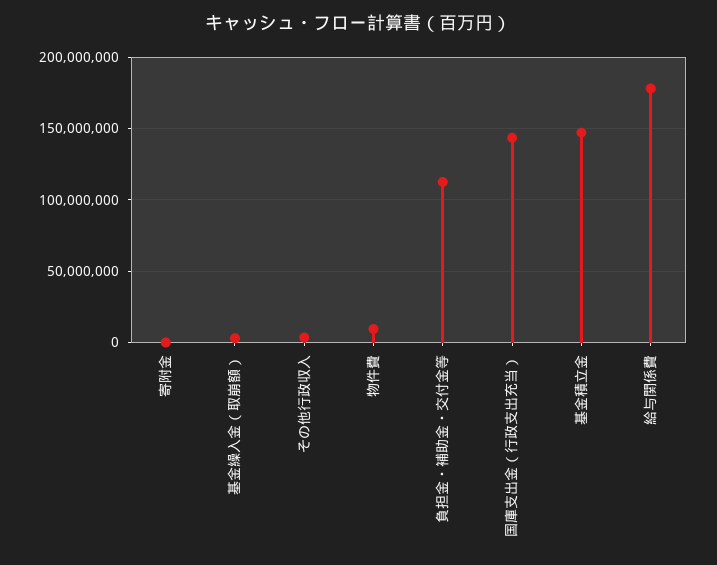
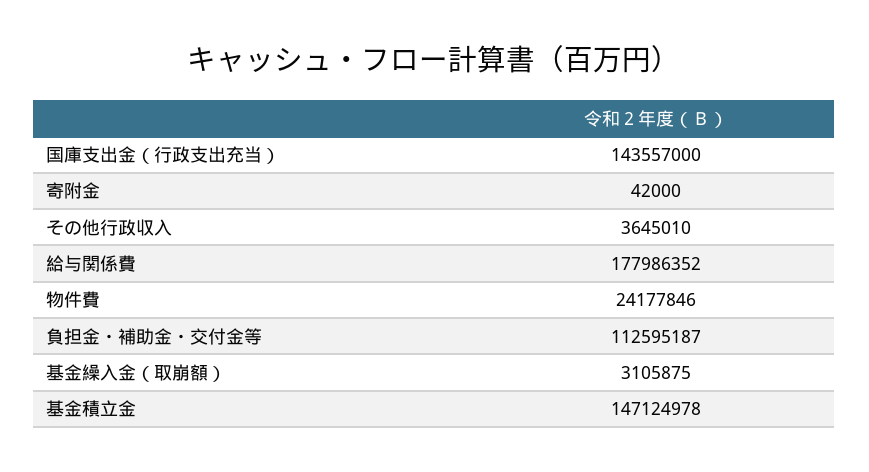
  {
    "寄附金": 42000,
    "基金繰入金（取崩額）": 3105875,
    "その他行政収入": 3645010,
-   "物件費": 10000000,
+   "物件費": 24177846,
    "負担金・補助金・交付金等": 112595187,
    "国庫支出金（行政支出充当）": 143557000,
    "基金積立金": 147124978,
    "給与関係費": 177986352
  }

